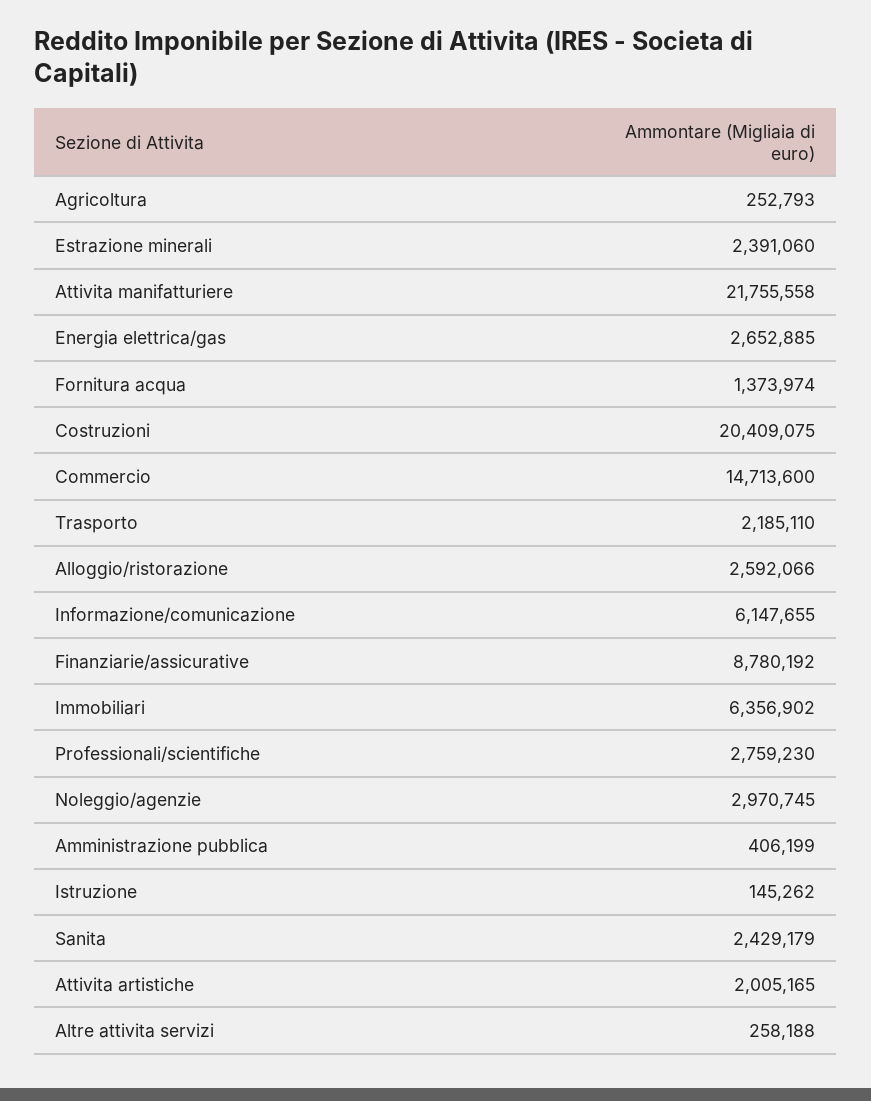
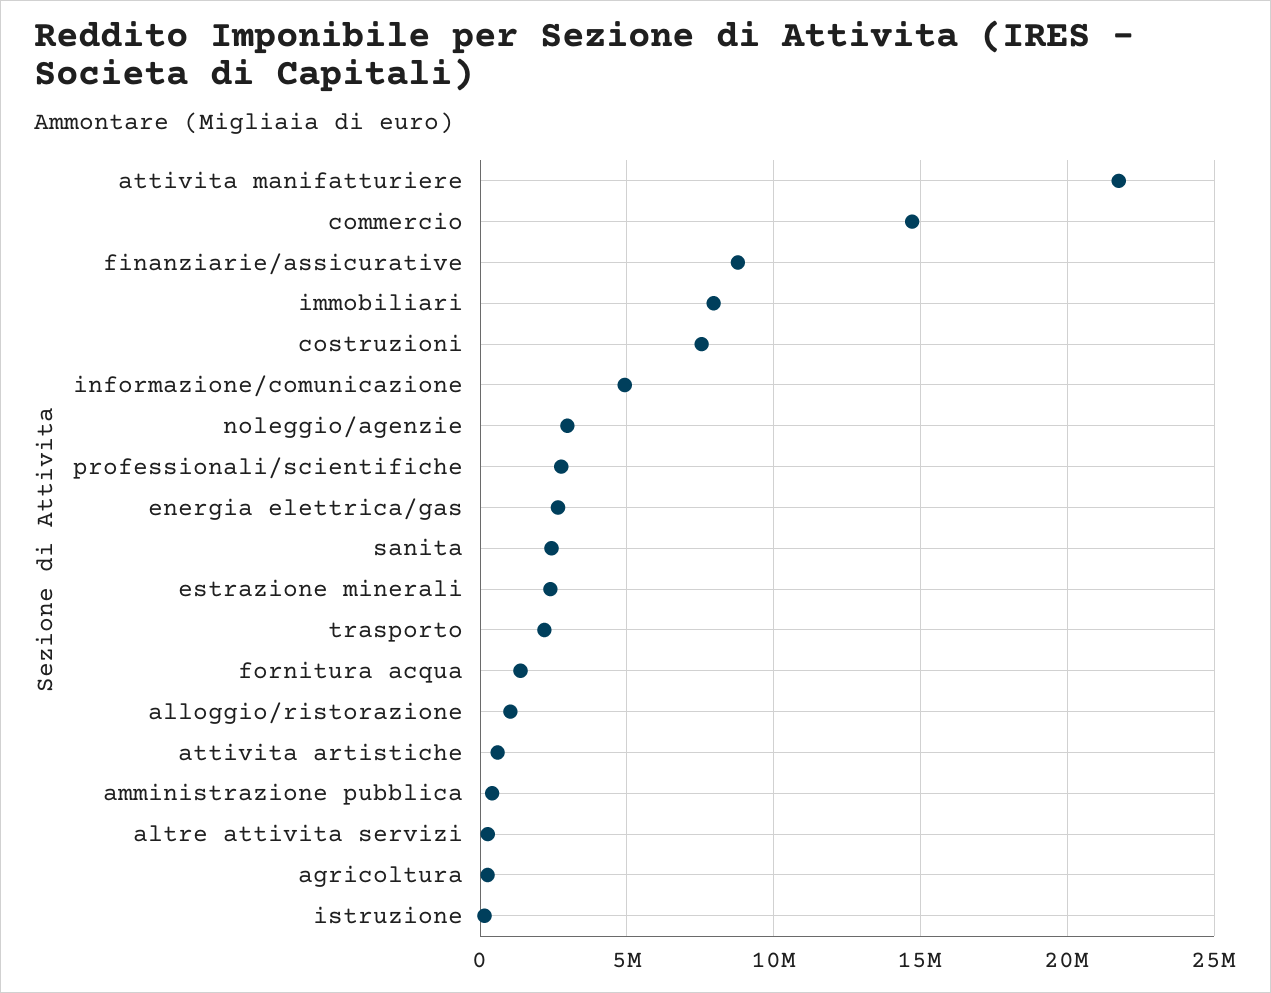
  {
    "Agricoltura": 252793,
    "Estrazione minerali": 2391060,
    "Attivita manifatturiere": 21755558,
    "Energia elettrica/gas": 2652885,
    "Fornitura acqua": 1373974,
-   "Costruzioni": 20409075,
+   "Costruzioni": 7500000,
    "Commercio": 14713600,
    "Trasporto": 2185110,
-   "Alloggio/ristorazione": 2592066,
+   "Alloggio/ristorazione": 1000000,
-   "Informazione/comunicazione": 6147655,
+   "Informazione/comunicazione": 5000000,
    "Finanziarie/assicurative": 8780192,
-   "Immobiliari": 6356902,
+   "Immobiliari": 8000000,
    "Professionali/scientifiche": 2759230,
    "Noleggio/agenzie": 2970745,
    "Amministrazione pubblica": 406199,
    "Istruzione": 145262,
    "Sanita": 2429179,
-   "Attivita artistiche": 2005165,
+   "Attivita artistiche": 500000,
    "Altre attivita servizi": 258188
  }

